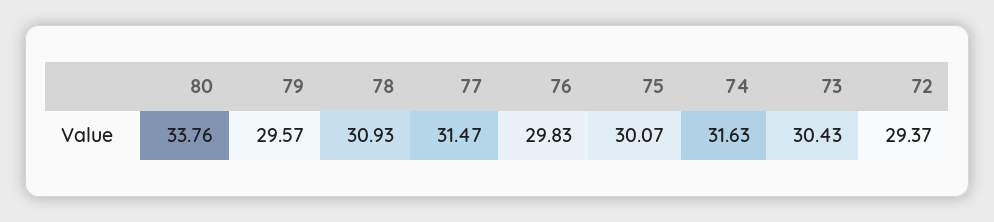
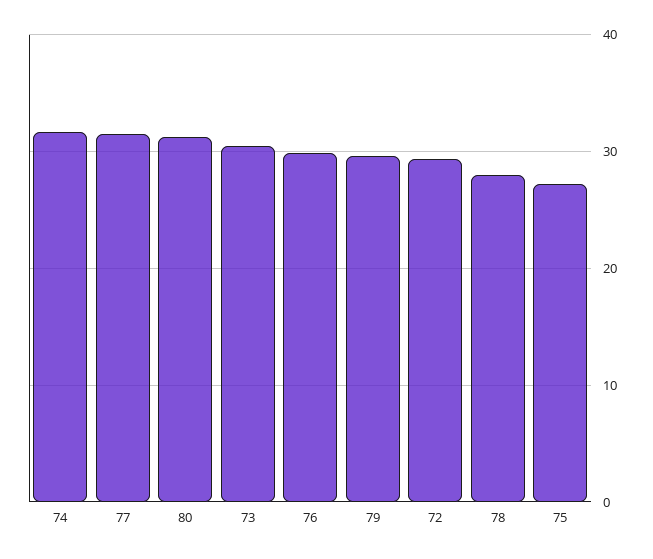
  {
-   "80": 33.76,
+   "80": 31,
    "79": 29.57,
-   "78": 30.93,
+   "78": 28,
    "77": 31.47,
    "76": 29.83,
-   "75": 30.07,
+   "75": 27,
    "74": 31.63,
    "73": 30.43,
    "72": 29.37
  }

